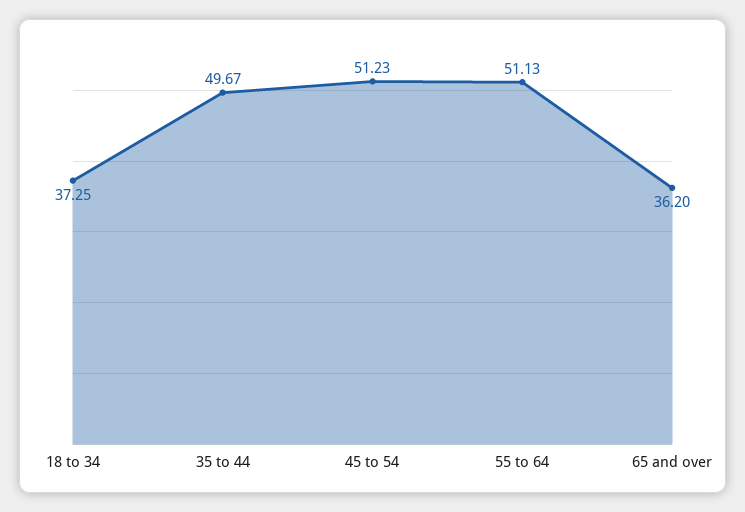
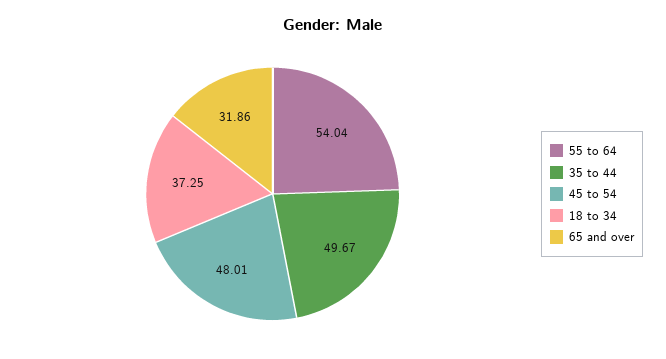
  {
    "18 to 34": 37.25,
    "35 to 44": 49.67,
-   "45 to 54": 51.23,
+   "45 to 54": 48.01,
-   "55 to 64": 51.13,
+   "55 to 64": 54.04,
-   "65 and over": 36.2
+   "65 and over": 31.86
  }

